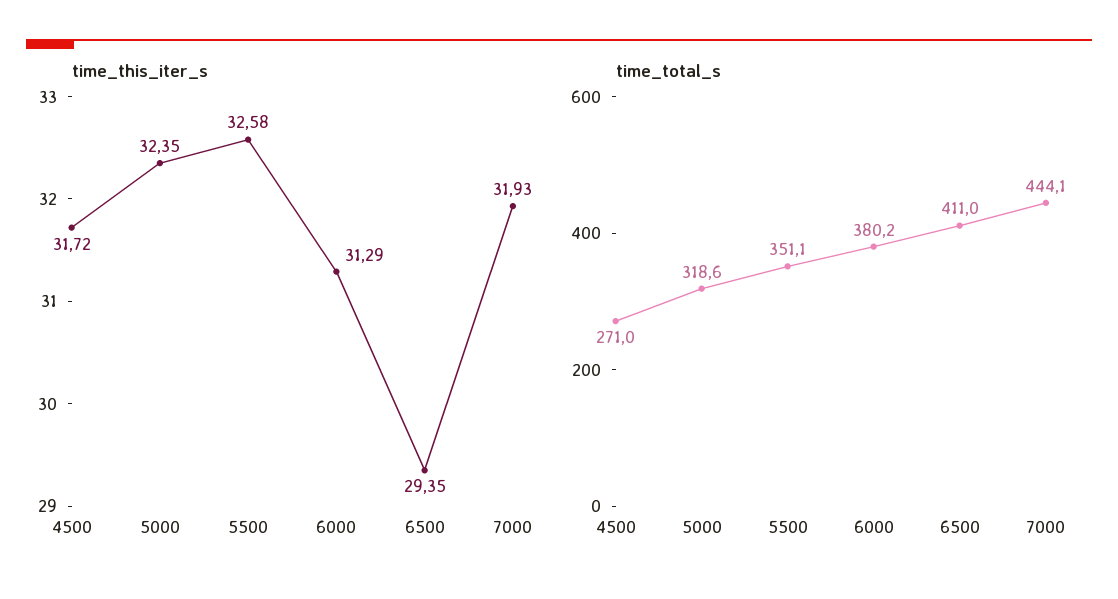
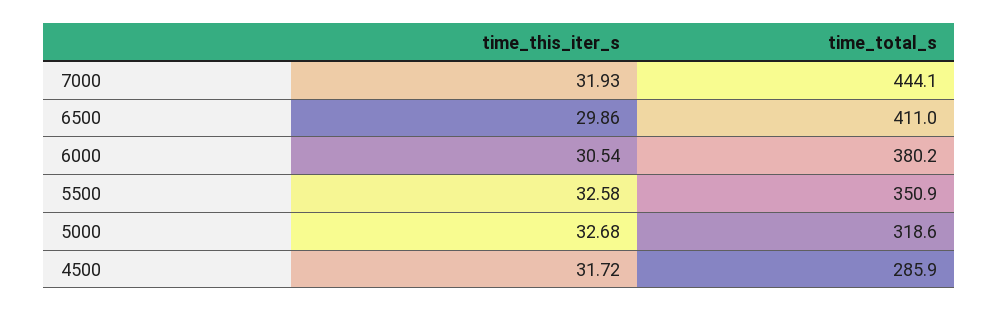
  {
    "time_this_iter_s": {
      "4500": 31.72,
-     "5000": 32.35,
+     "5000": 32.68,
      "5500": 32.58,
-     "6000": 31.29,
+     "6000": 30.54,
-     "6500": 29.35,
+     "6500": 29.86,
      "7000": 31.93
    },
    "time_total_s": {
-     "4500": 271,
+     "4500": 285.9,
      "5000": 318.6,
-     "5500": 351.1,
+     "5500": 350.9,
      "6000": 380.2,
      "6500": 411,
      "7000": 444.1
    }
  }

